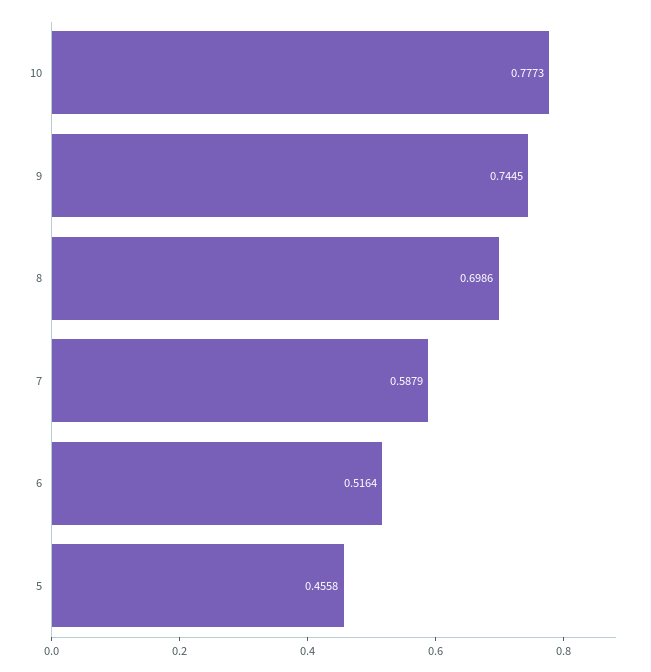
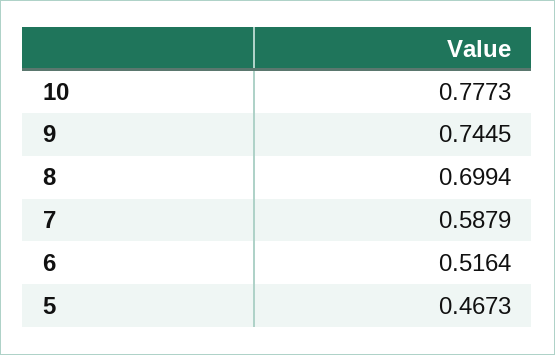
  {
    "10": 0.7773,
    "9": 0.7445,
-   "8": 0.6986,
+   "8": 0.6994,
    "7": 0.5879,
    "6": 0.5164,
-   "5": 0.4558
+   "5": 0.4673
  }

